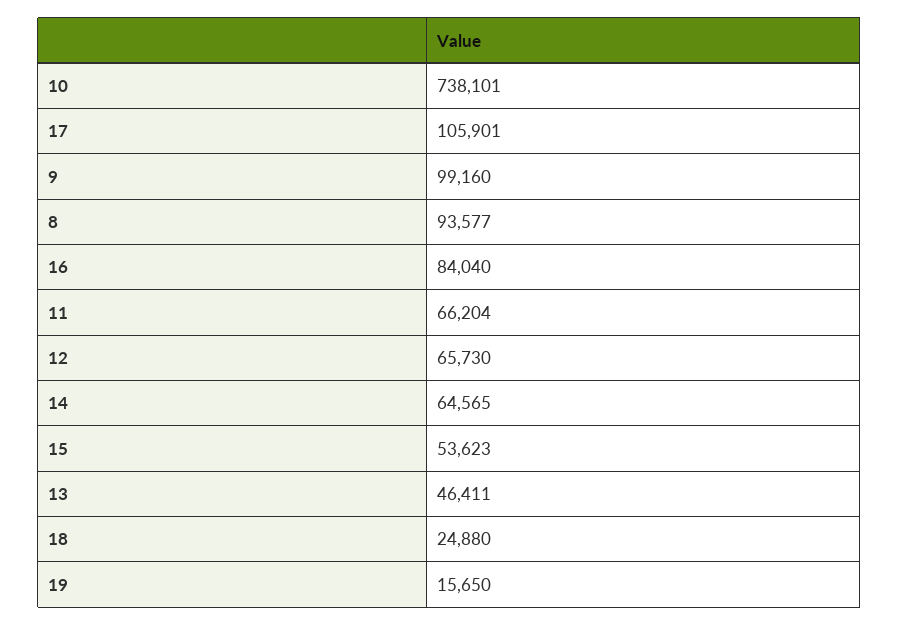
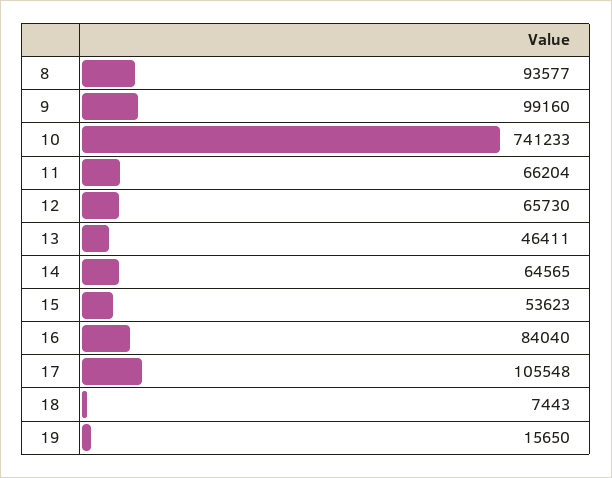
  {
-   "10": 738101,
+   "10": 741233,
-   "17": 105901,
+   "17": 105548,
    "9": 99160,
    "8": 93577,
    "16": 84040,
    "11": 66204,
    "12": 65730,
    "14": 64565,
    "15": 53623,
    "13": 46411,
-   "18": 24880,
+   "18": 7443,
    "19": 15650
  }

